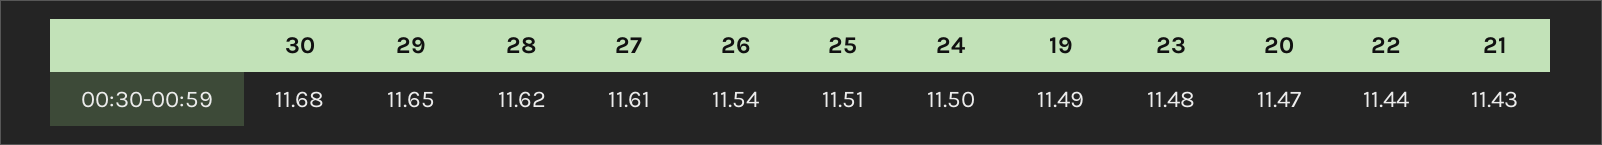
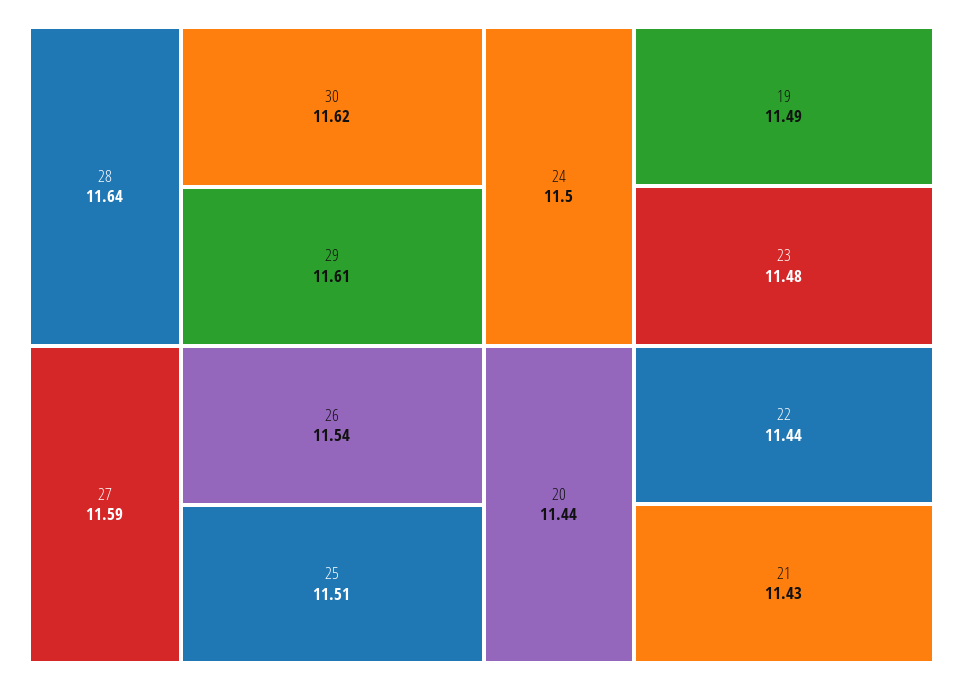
  {
-   "30": 11.68,
+   "30": 11.62,
-   "29": 11.65,
+   "29": 11.61,
-   "28": 11.62,
+   "28": 11.64,
-   "27": 11.61,
+   "27": 11.59,
    "26": 11.54,
    "25": 11.51,
    "24": 11.5,
    "19": 11.49,
    "23": 11.48,
-   "20": 11.47,
+   "20": 11.44,
    "22": 11.44,
    "21": 11.43
  }

